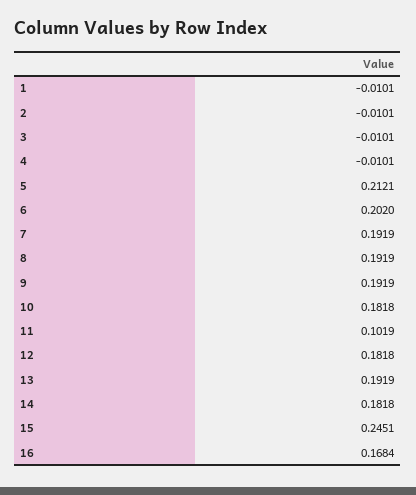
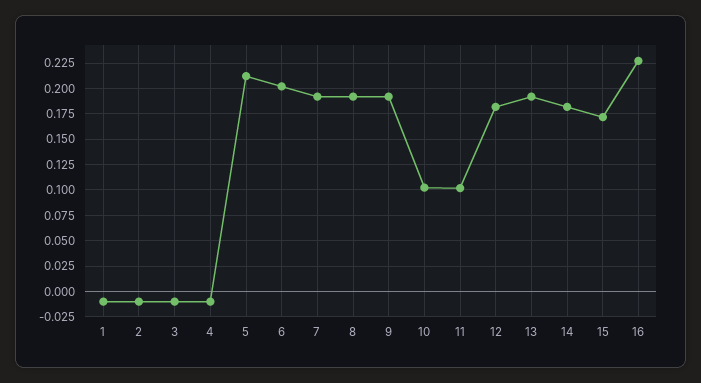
  {
    "1": -0.0101,
    "2": -0.0101,
    "3": -0.0101,
    "4": -0.0101,
    "5": 0.2121,
    "6": 0.202,
    "7": 0.1919,
    "8": 0.1919,
    "9": 0.1919,
-   "10": 0.1818,
+   "10": 0.1,
    "11": 0.1019,
    "12": 0.1818,
    "13": 0.1919,
    "14": 0.1818,
-   "15": 0.2451,
+   "15": 0.175,
-   "16": 0.1684
+   "16": 0.225
  }

